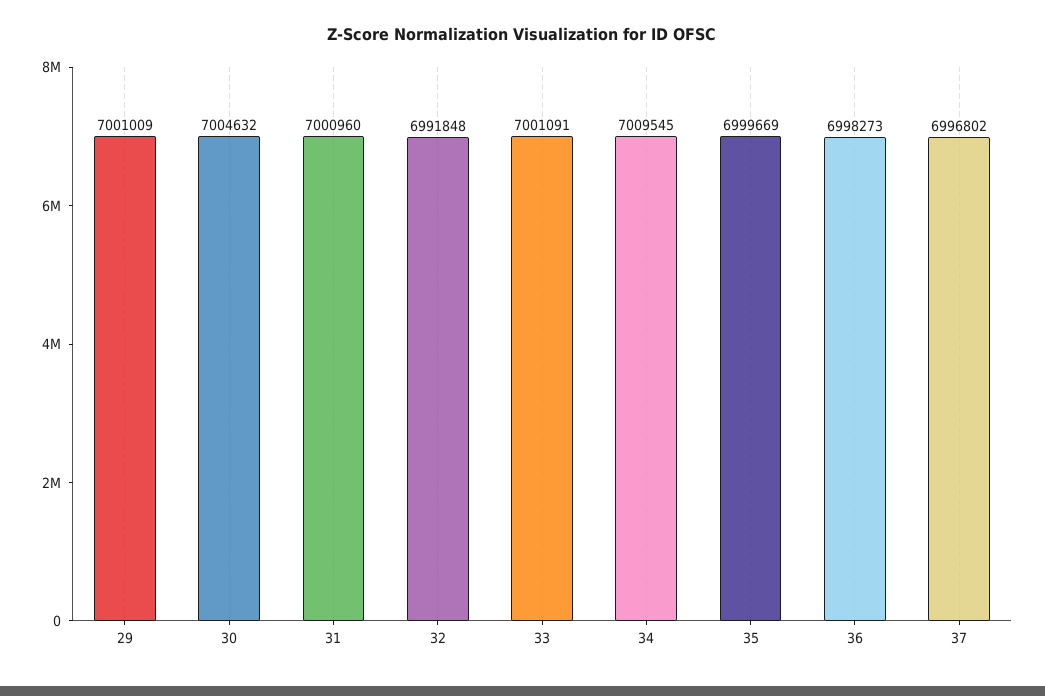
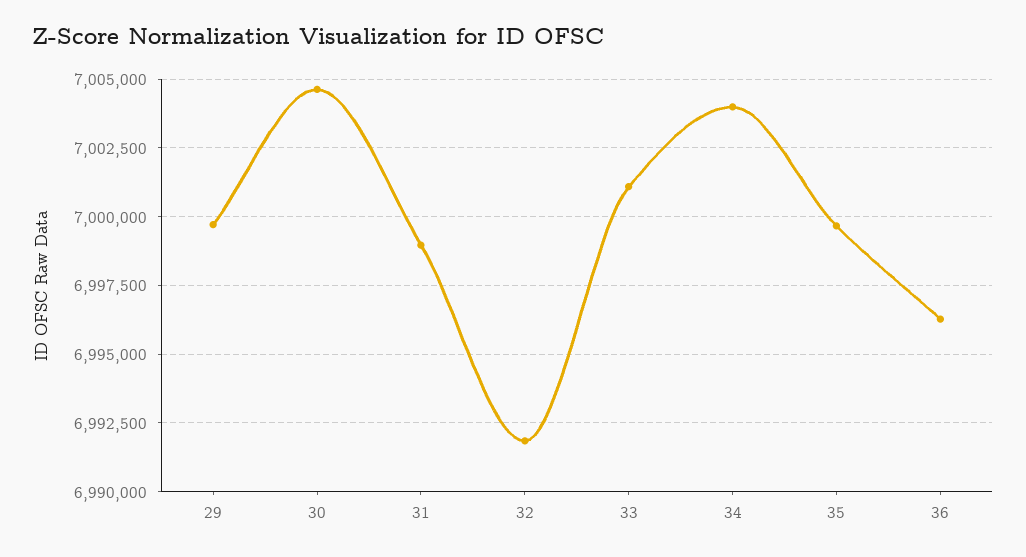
  {
-   "29": 7001009,
+   "29": 6999750,
    "30": 7004632,
-   "31": 7000960,
+   "31": 6999000,
    "32": 6991848,
    "33": 7001091,
-   "34": 7009545,
+   "34": 7004000,
    "35": 6999669,
-   "36": 6998273,
+   "36": 6996250
-   "37": 6996802
  }

